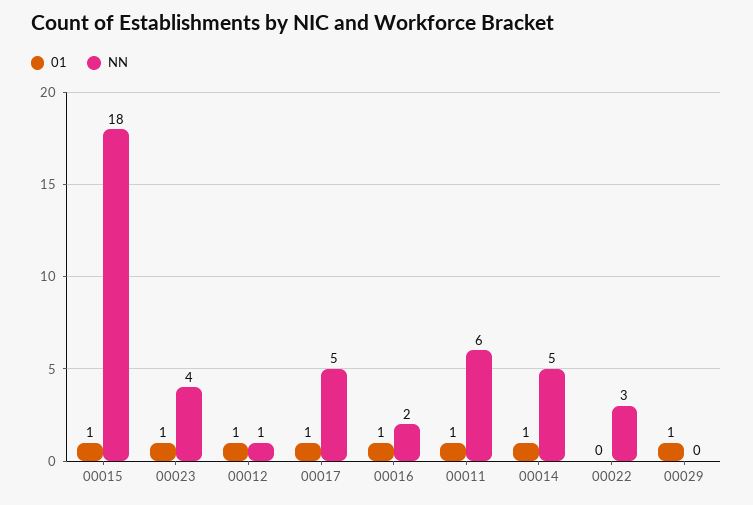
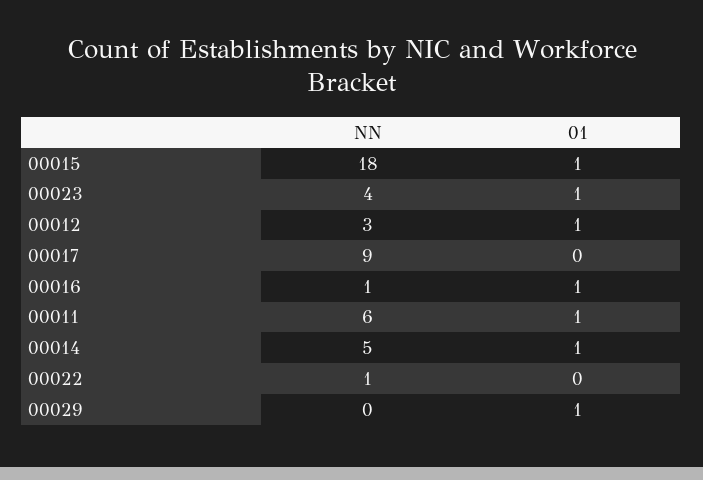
  {
    "01": {
      "00015": 1,
      "00023": 1,
      "00012": 1,
-     "00017": 1,
+     "00017": 0,
      "00016": 1,
      "00011": 1,
      "00014": 1,
      "00022": 0,
      "00029": 1
    },
    "NN": {
      "00015": 18,
      "00023": 4,
-     "00012": 1,
+     "00012": 3,
-     "00017": 5,
+     "00017": 9,
-     "00016": 2,
+     "00016": 1,
      "00011": 6,
      "00014": 5,
-     "00022": 3,
+     "00022": 1,
      "00029": 0
    }
  }

